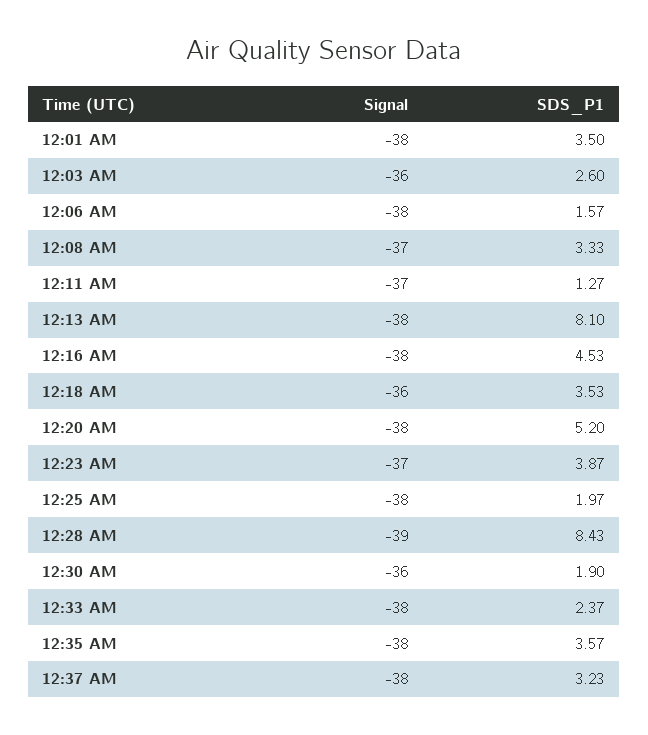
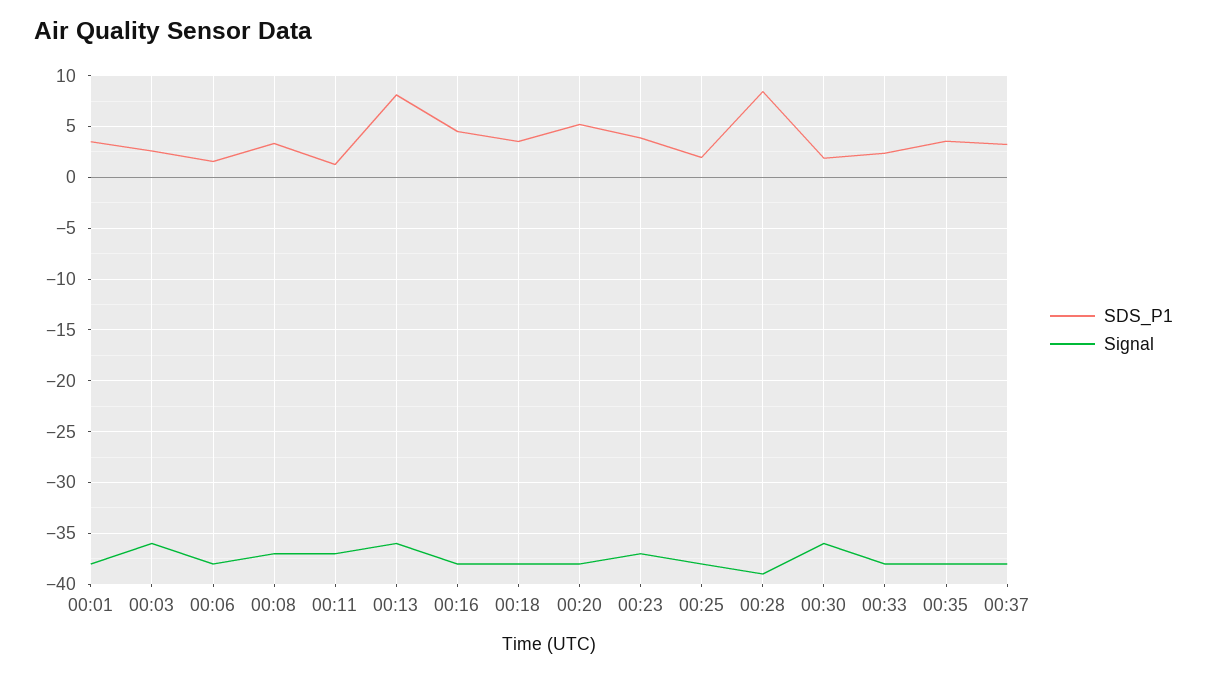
  {
    "Signal": {
      "12:01 AM": -38,
      "12:03 AM": -36,
      "12:06 AM": -38,
      "12:08 AM": -37,
      "12:11 AM": -37,
-     "12:13 AM": -38,
+     "12:13 AM": -36,
      "12:16 AM": -38,
-     "12:18 AM": -36,
+     "12:18 AM": -38,
      "12:20 AM": -38,
      "12:23 AM": -37,
      "12:25 AM": -38,
      "12:28 AM": -39,
      "12:30 AM": -36,
      "12:33 AM": -38,
      "12:35 AM": -38,
      "12:37 AM": -38
    },
    "SDS_P1": {
      "12:01 AM": 3.5,
      "12:03 AM": 2.6,
      "12:06 AM": 1.57,
      "12:08 AM": 3.33,
      "12:11 AM": 1.27,
      "12:13 AM": 8.1,
      "12:16 AM": 4.53,
      "12:18 AM": 3.53,
      "12:20 AM": 5.2,
      "12:23 AM": 3.87,
      "12:25 AM": 1.97,
      "12:28 AM": 8.43,
      "12:30 AM": 1.9,
      "12:33 AM": 2.37,
      "12:35 AM": 3.57,
      "12:37 AM": 3.23
    }
  }

